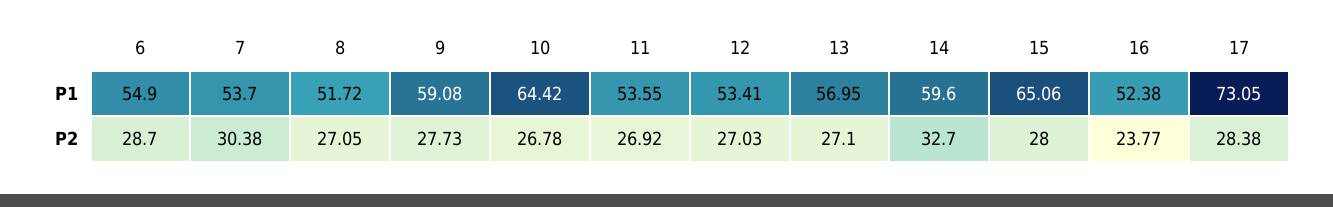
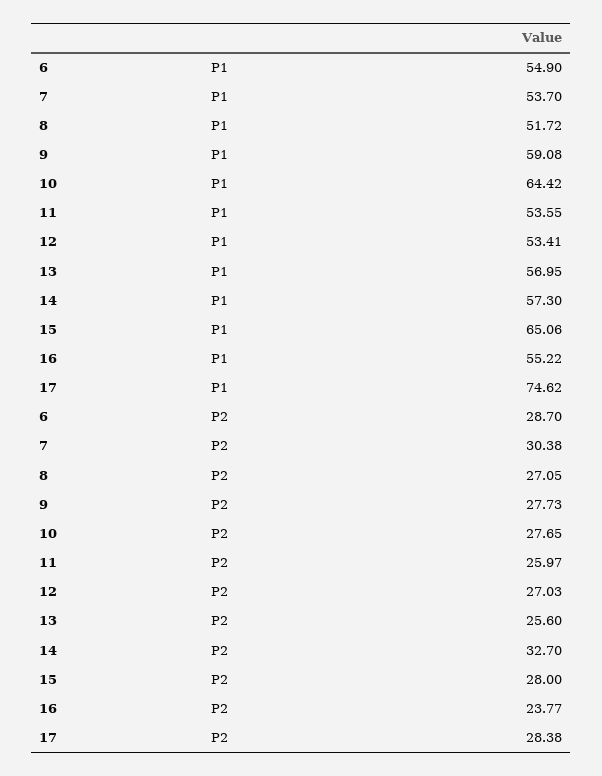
  {
    "6": {
      "P1": 54.9,
      "P2": 28.7
    },
    "7": {
      "P1": 53.7,
      "P2": 30.38
    },
    "8": {
      "P1": 51.72,
      "P2": 27.05
    },
    "9": {
      "P1": 59.08,
      "P2": 27.73
    },
    "10": {
      "P1": 64.42,
-     "P2": 26.78
+     "P2": 27.65
    },
    "11": {
      "P1": 53.55,
-     "P2": 26.92
+     "P2": 25.97
    },
    "12": {
      "P1": 53.41,
      "P2": 27.03
    },
    "13": {
      "P1": 56.95,
-     "P2": 27.1
+     "P2": 25.6
    },
    "14": {
-     "P1": 59.6,
+     "P1": 57.3,
      "P2": 32.7
    },
    "15": {
      "P1": 65.06,
      "P2": 28
    },
    "16": {
-     "P1": 52.38,
+     "P1": 55.22,
      "P2": 23.77
    },
    "17": {
-     "P1": 73.05,
+     "P1": 74.62,
      "P2": 28.38
    }
  }

